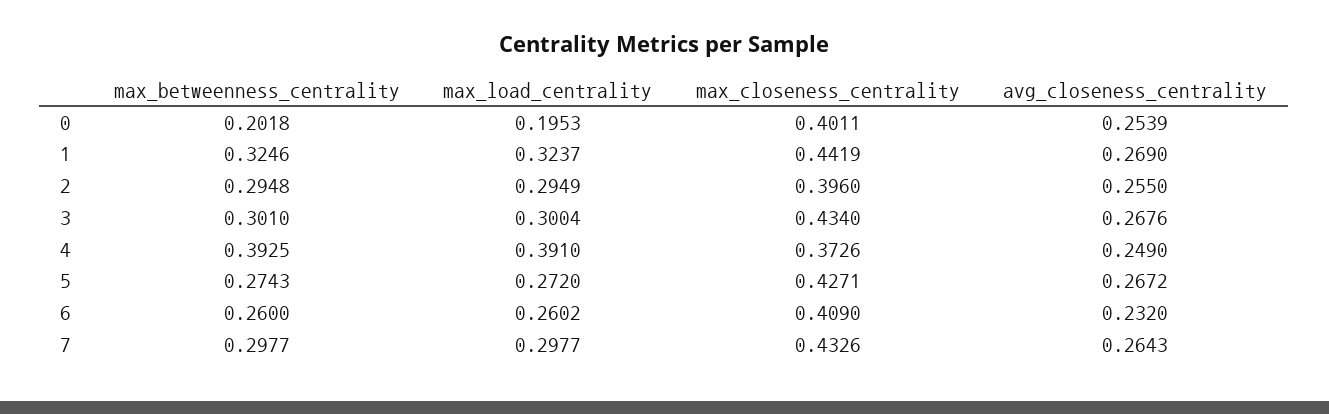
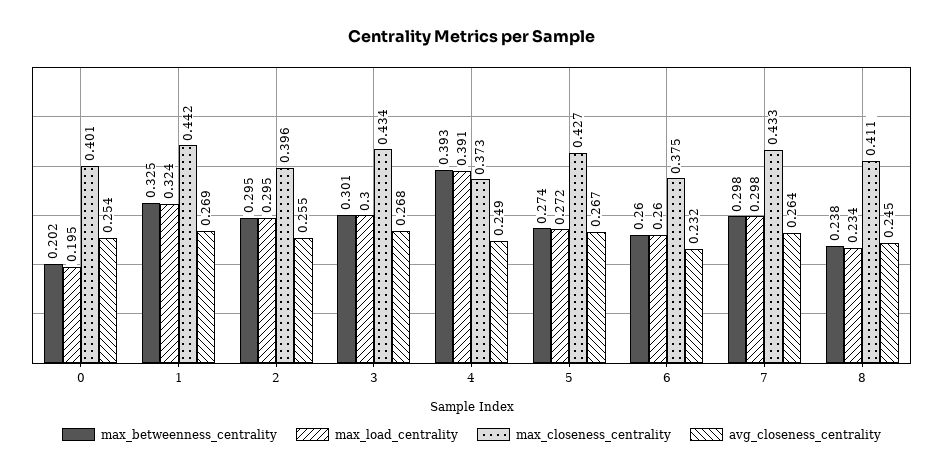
  {
    "max_betweenness_centrality": {
      "0": 0.2018,
      "1": 0.3246,
      "2": 0.2948,
      "3": 0.301,
      "4": 0.3925,
      "5": 0.2743,
      "6": 0.26,
-     "7": 0.2977
+     "7": 0.2977,
+     "8": 0.238
    },
    "max_load_centrality": {
      "0": 0.1953,
      "1": 0.3237,
      "2": 0.2949,
      "3": 0.3004,
      "4": 0.391,
      "5": 0.272,
      "6": 0.2602,
-     "7": 0.2977
+     "7": 0.2977,
+     "8": 0.234
    },
    "max_closeness_centrality": {
      "0": 0.4011,
      "1": 0.4419,
      "2": 0.396,
      "3": 0.434,
      "4": 0.3726,
      "5": 0.4271,
-     "6": 0.409,
+     "6": 0.375,
-     "7": 0.4326
+     "7": 0.4326,
+     "8": 0.411
    },
    "avg_closeness_centrality": {
      "0": 0.2539,
      "1": 0.269,
      "2": 0.255,
      "3": 0.2676,
      "4": 0.249,
      "5": 0.2672,
      "6": 0.232,
-     "7": 0.2643
+     "7": 0.2643,
+     "8": 0.245
    }
  }

